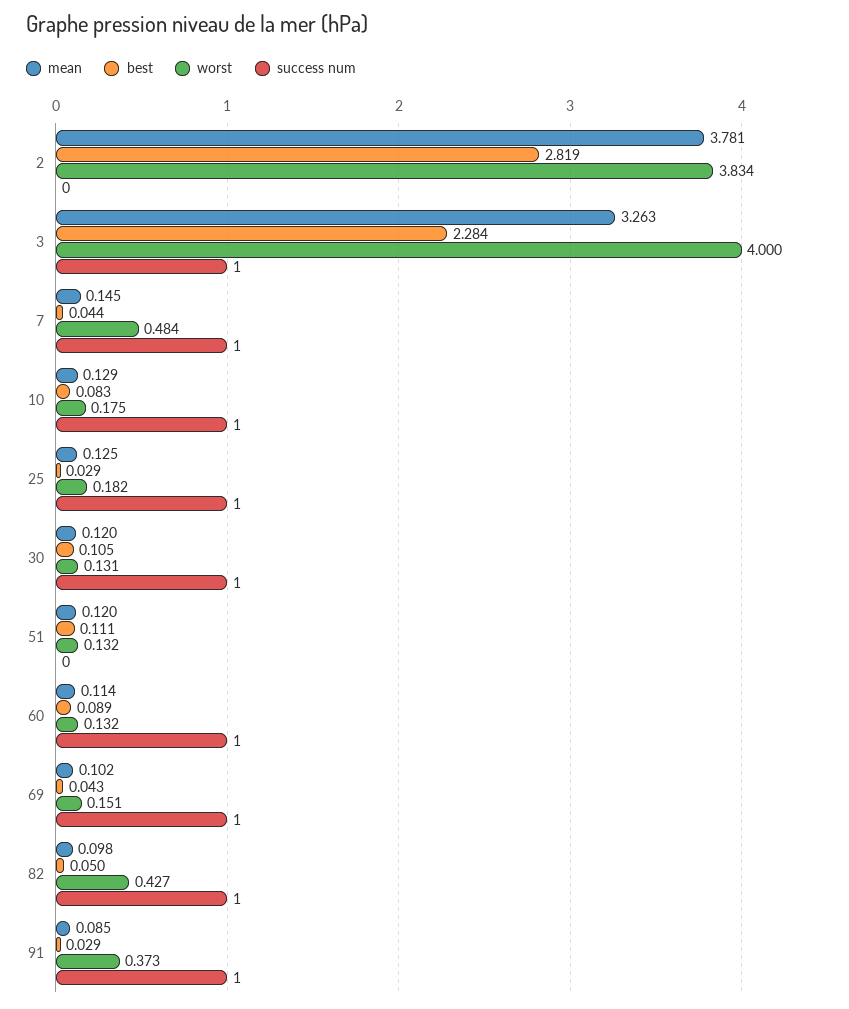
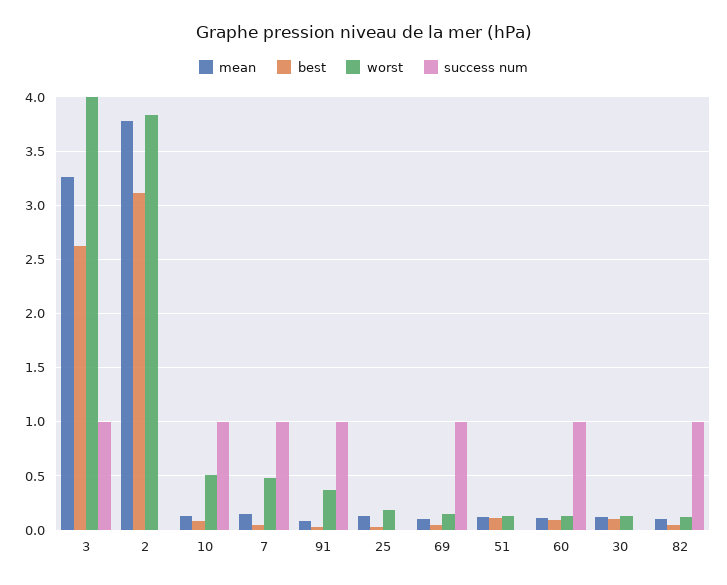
  {
    "mean": {
      "2": 3.781,
      "3": 3.263,
      "7": 0.145,
      "10": 0.129,
      "25": 0.125,
      "30": 0.12,
      "51": 0.12,
      "60": 0.114,
      "69": 0.102,
      "82": 0.098,
      "91": 0.085
    },
    "best": {
-     "2": 2.819,
+     "2": 3.1,
-     "3": 2.284,
+     "3": 2.6,
      "7": 0.044,
      "10": 0.083,
      "25": 0.029,
      "30": 0.105,
      "51": 0.111,
      "60": 0.089,
      "69": 0.043,
      "82": 0.05,
      "91": 0.029
    },
    "worst": {
      "2": 3.834,
      "3": 4,
      "7": 0.484,
-     "10": 0.175,
+     "10": 0.5,
      "25": 0.182,
      "30": 0.131,
      "51": 0.132,
      "60": 0.132,
      "69": 0.151,
-     "82": 0.427,
+     "82": 0.1,
      "91": 0.373
    },
    "success num": {
      "2": 0,
      "3": 1,
      "7": 1,
      "10": 1,
-     "25": 1,
+     "25": 0,
-     "30": 1,
+     "30": 0,
      "51": 0,
      "60": 1,
      "69": 1,
      "82": 1,
      "91": 1
    }
  }

